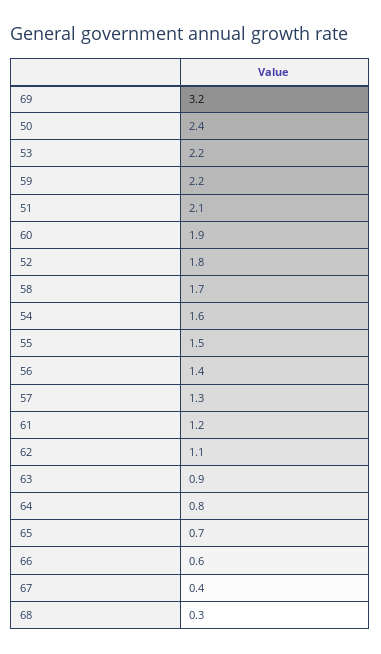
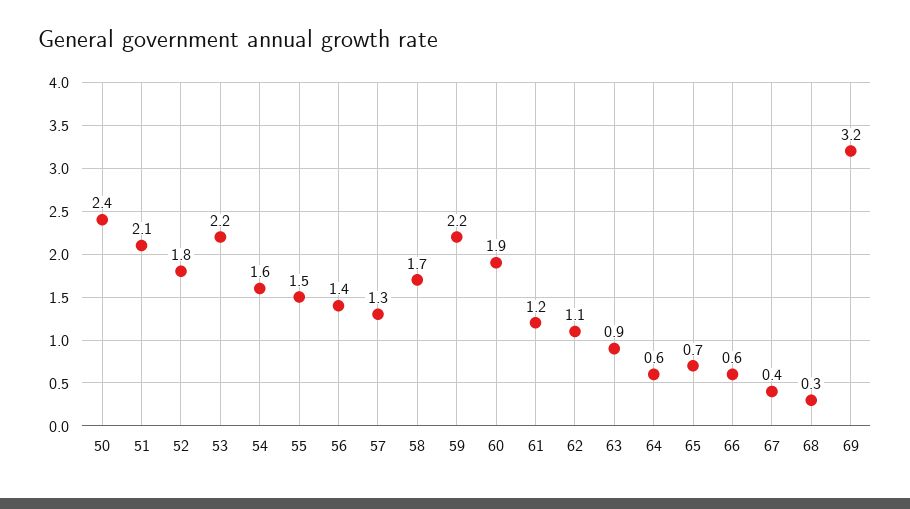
  {
    "69": 3.2,
    "50": 2.4,
    "53": 2.2,
    "59": 2.2,
    "51": 2.1,
    "60": 1.9,
    "52": 1.8,
    "58": 1.7,
    "54": 1.6,
    "55": 1.5,
    "56": 1.4,
    "57": 1.3,
    "61": 1.2,
    "62": 1.1,
    "63": 0.9,
-   "64": 0.8,
+   "64": 0.6,
    "65": 0.7,
    "66": 0.6,
    "67": 0.4,
    "68": 0.3
  }

